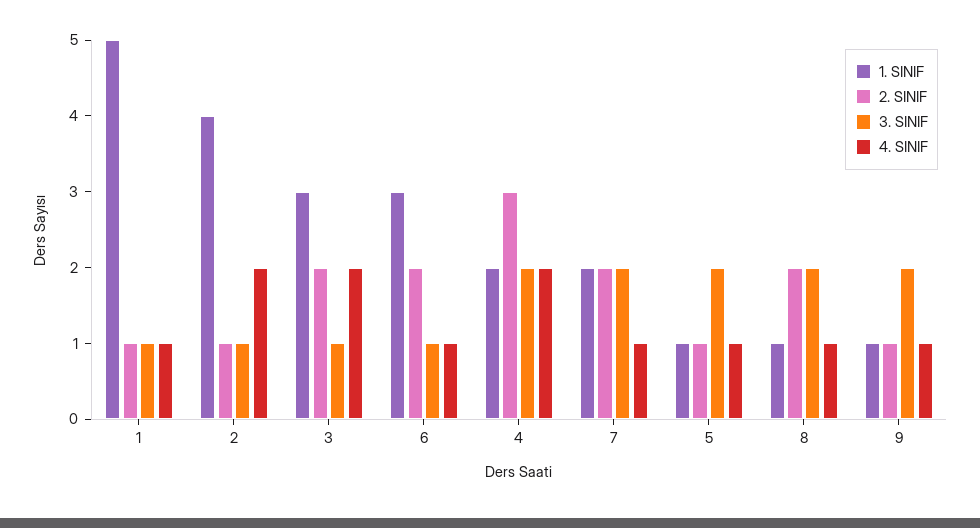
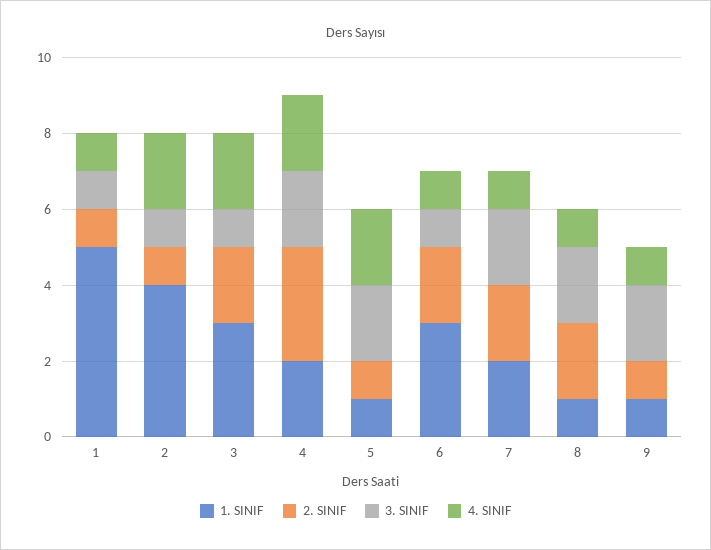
  {
    "1. SINIF": {
      "1": 5,
      "2": 4,
      "3": 3,
      "6": 3,
      "4": 2,
      "7": 2,
      "5": 1,
      "8": 1,
      "9": 1
    },
    "2. SINIF": {
      "1": 1,
      "2": 1,
      "3": 2,
      "6": 2,
      "4": 3,
      "7": 2,
      "5": 1,
      "8": 2,
      "9": 1
    },
    "3. SINIF": {
      "1": 1,
      "2": 1,
      "3": 1,
      "6": 1,
      "4": 2,
      "7": 2,
      "5": 2,
      "8": 2,
      "9": 2
    },
    "4. SINIF": {
      "1": 1,
      "2": 2,
      "3": 2,
      "6": 1,
      "4": 2,
      "7": 1,
-     "5": 1,
+     "5": 2,
      "8": 1,
      "9": 1
    }
  }

